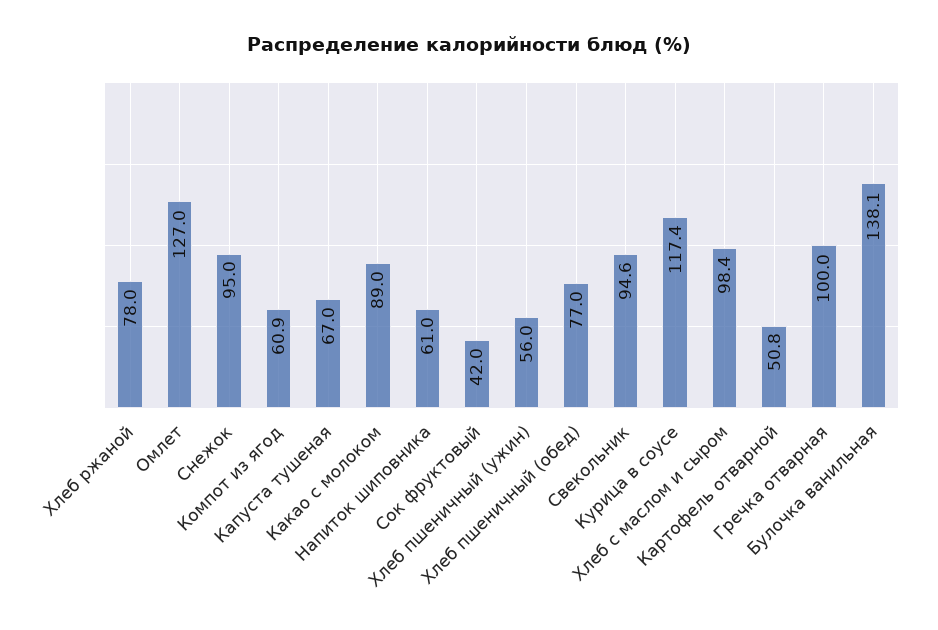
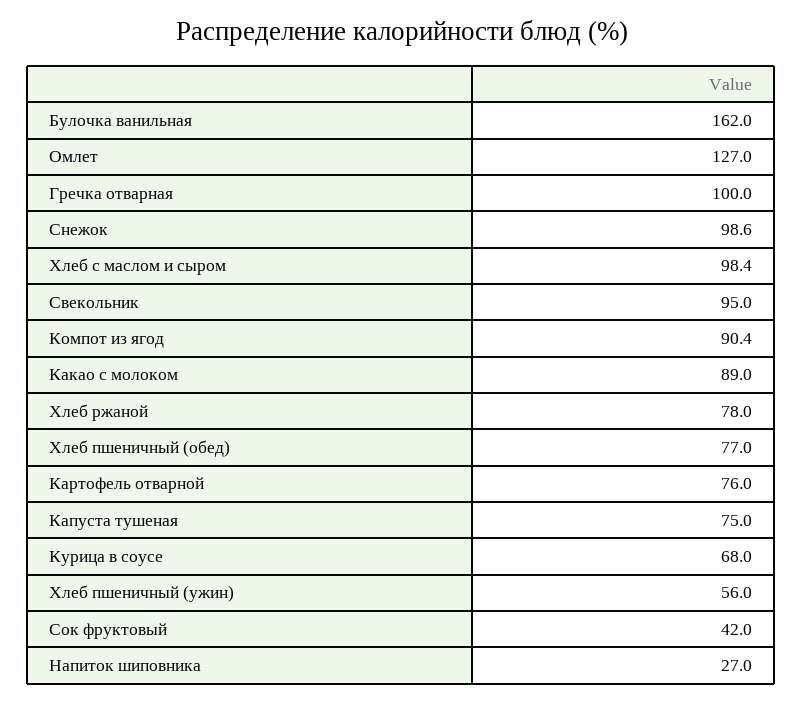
  {
    "Хлеб ржаной": 78,
    "Омлет": 127,
-   "Снежок": 95,
+   "Снежок": 98.6,
-   "Компот из ягод": 60.9,
+   "Компот из ягод": 90.4,
-   "Капуста тушеная": 67,
+   "Капуста тушеная": 75,
    "Какао с молоком": 89,
-   "Напиток шиповника": 61,
+   "Напиток шиповника": 27,
    "Сок фруктовый": 42,
    "Хлеб пшеничный (ужин)": 56,
    "Хлеб пшеничный (обед)": 77,
-   "Свекольник": 94.6,
+   "Свекольник": 95,
-   "Курица в соусе": 117.4,
+   "Курица в соусе": 68,
    "Хлеб с маслом и сыром": 98.4,
-   "Картофель отварной": 50.8,
+   "Картофель отварной": 76,
    "Гречка отварная": 100,
-   "Булочка ванильная": 138.1
+   "Булочка ванильная": 162
  }

